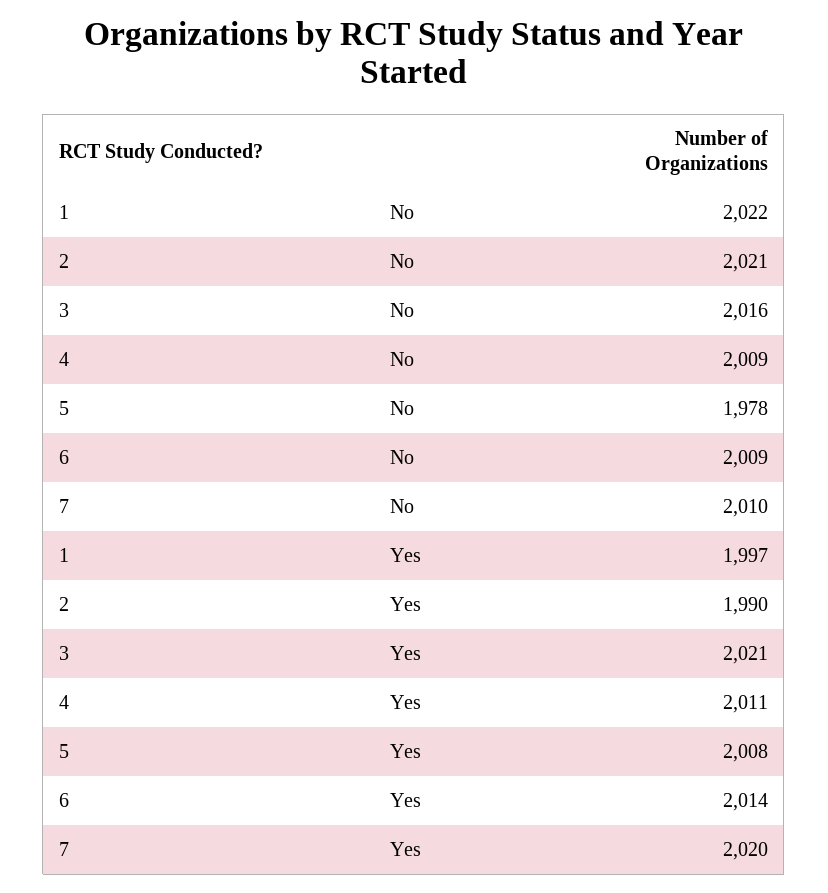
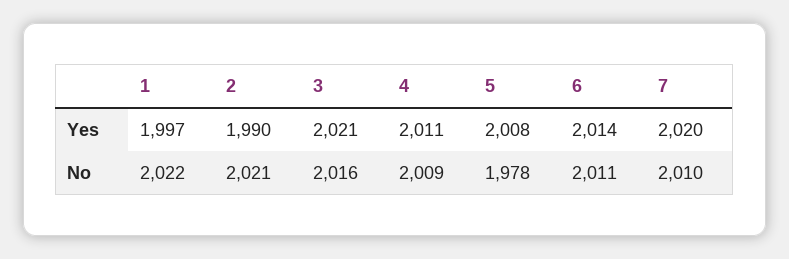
  {
    "1": {
      "No": 2022,
      "Yes": 1997
    },
    "2": {
      "No": 2021,
      "Yes": 1990
    },
    "3": {
      "No": 2016,
      "Yes": 2021
    },
    "4": {
      "No": 2009,
      "Yes": 2011
    },
    "5": {
      "No": 1978,
      "Yes": 2008
    },
    "6": {
-     "No": 2009,
+     "No": 2011,
      "Yes": 2014
    },
    "7": {
      "No": 2010,
      "Yes": 2020
    }
  }

